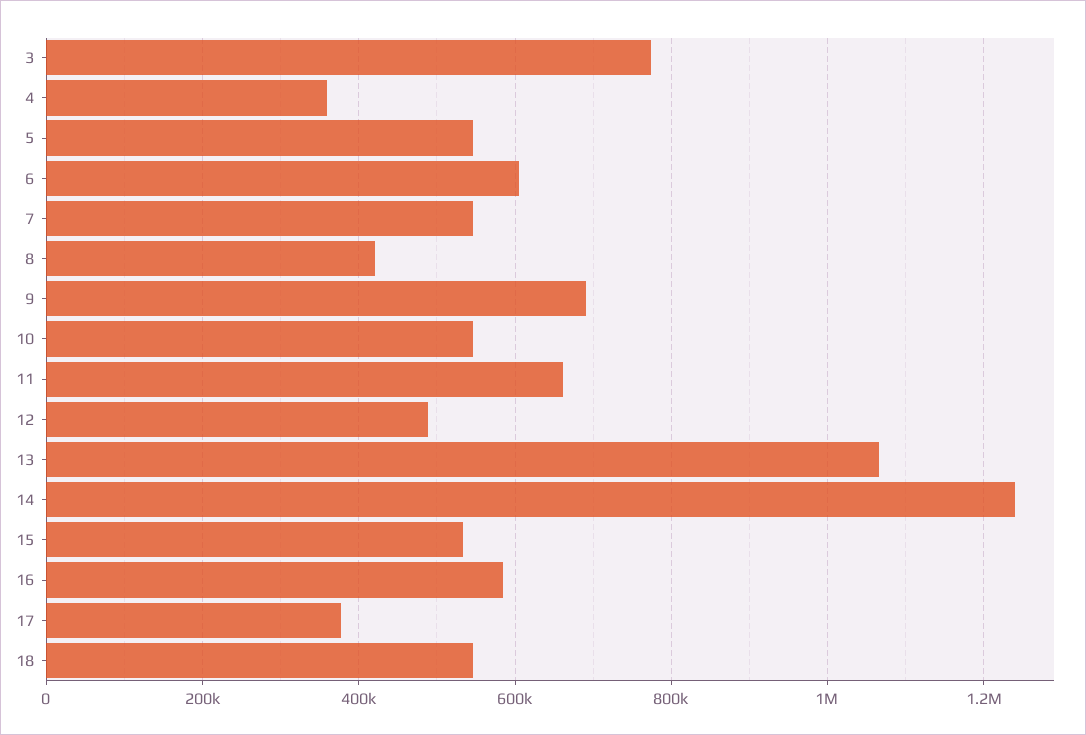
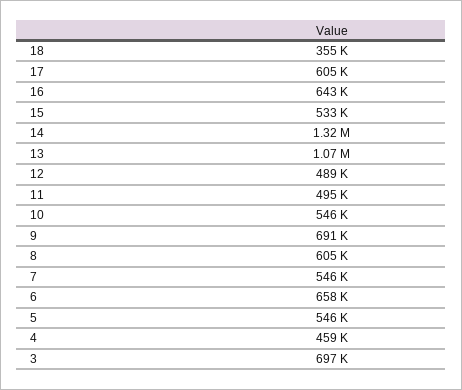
  {
-   "3": 780000,
+   "3": 697000,
-   "4": 360000,
+   "4": 459000,
    "5": 546000,
-   "6": 600000,
+   "6": 658000,
    "7": 546000,
-   "8": 420000,
+   "8": 605000,
    "9": 691000,
    "10": 546000,
-   "11": 660000,
+   "11": 495000,
    "12": 489000,
    "13": 1070000,
-   "14": 1240000,
+   "14": 1320000,
    "15": 533000,
-   "16": 580000,
+   "16": 643000,
-   "17": 380000,
+   "17": 605000,
-   "18": 540000
+   "18": 355000
  }

